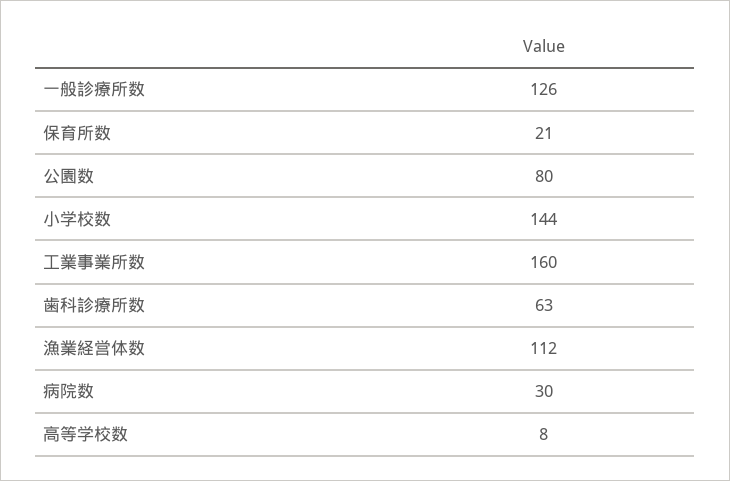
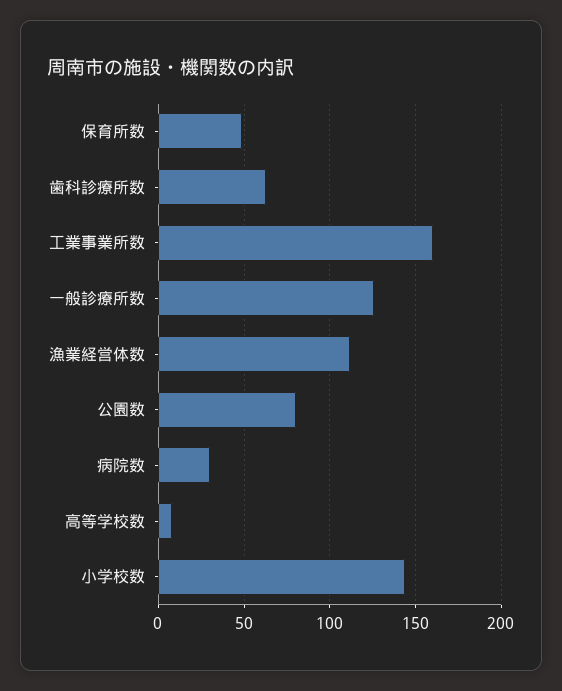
  {
    "一般診療所数": 126,
-   "保育所数": 21,
+   "保育所数": 50,
    "公園数": 80,
    "小学校数": 144,
    "工業事業所数": 160,
    "歯科診療所数": 63,
    "漁業経営体数": 112,
    "病院数": 30,
    "高等学校数": 8
  }

